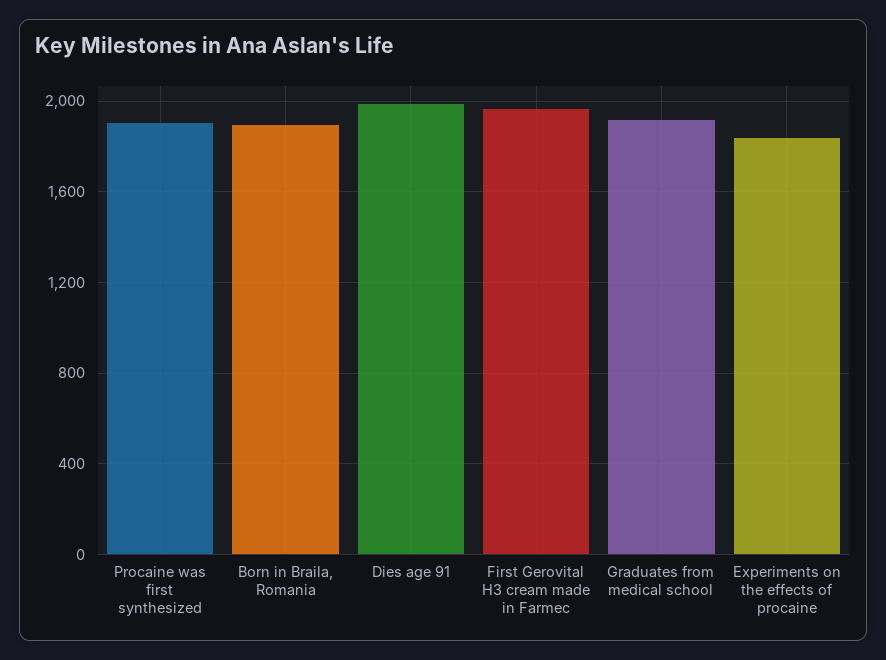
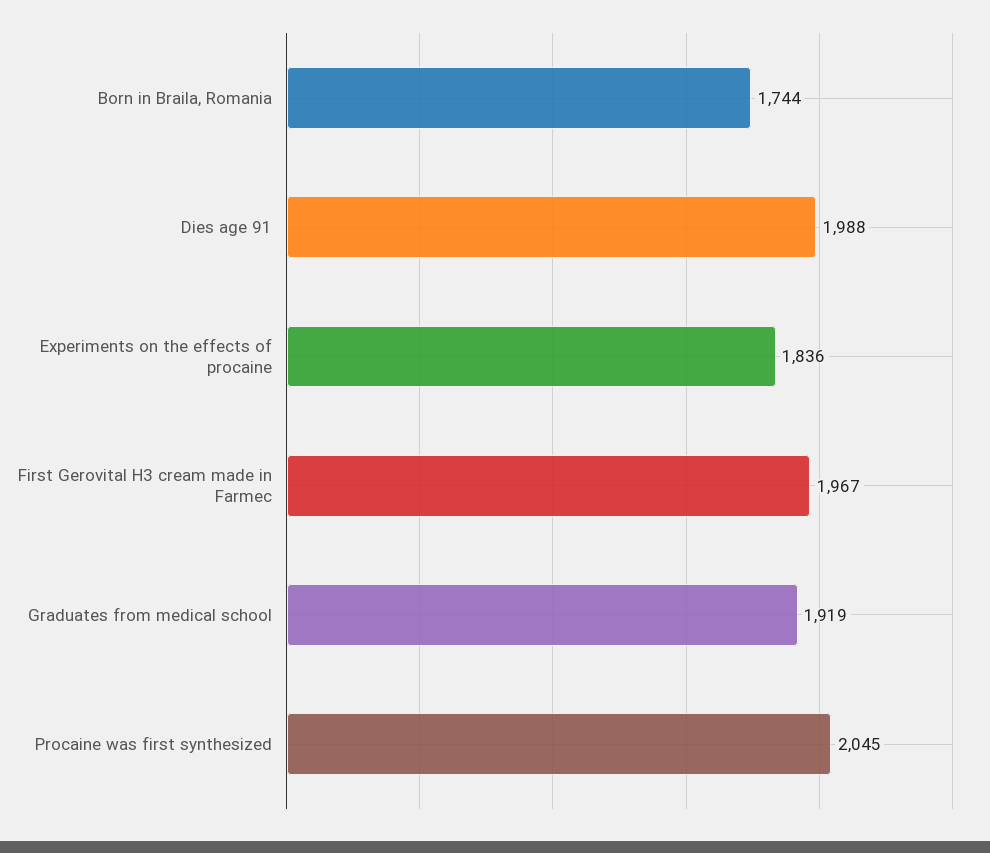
  {
-   "Procaine was first synthesized": 1900,
+   "Procaine was first synthesized": 2045,
-   "Born in Braila, Romania": 1900,
+   "Born in Braila, Romania": 1744,
    "Dies age 91": 1988,
    "First Gerovital H3 cream made in Farmec": 1967,
    "Graduates from medical school": 1919,
    "Experiments on the effects of procaine": 1836
  }

